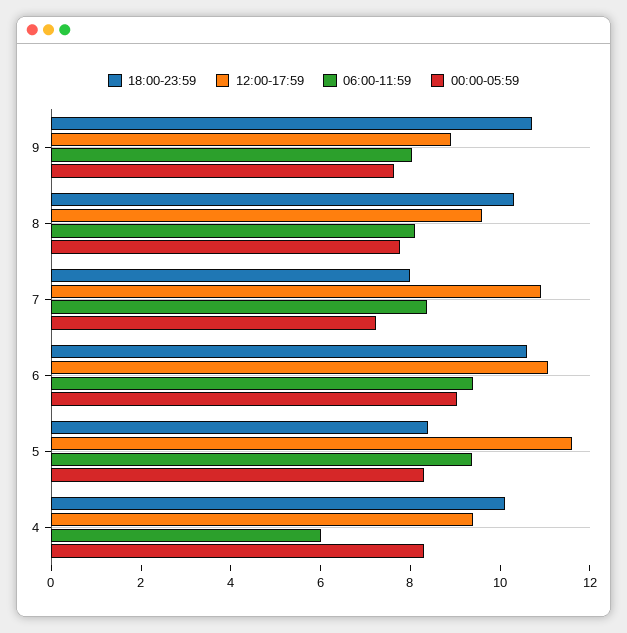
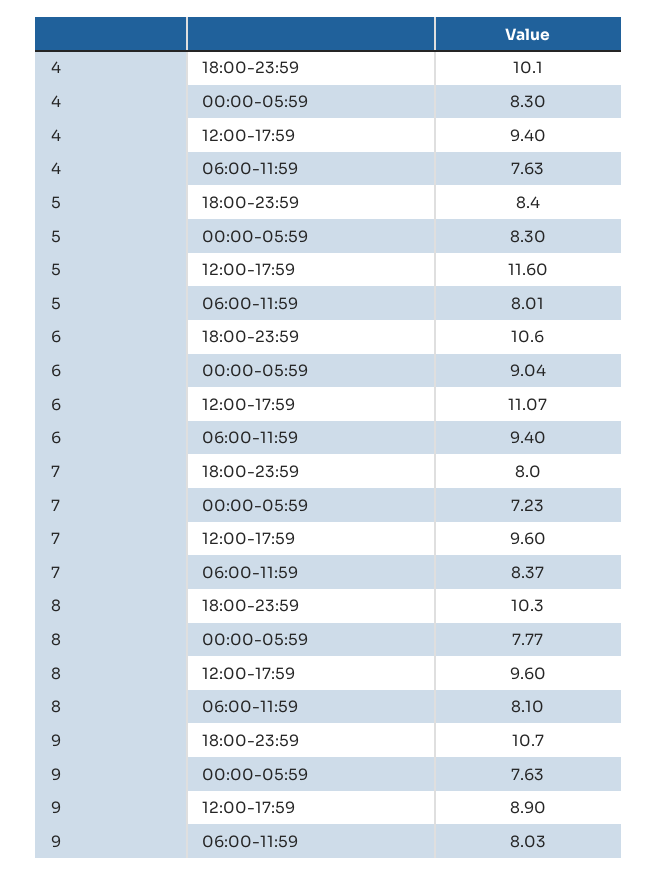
  {
    "18:00-23:59": {
      "9": 10.7,
      "8": 10.3,
      "7": 8,
      "6": 10.6,
      "5": 8.4,
      "4": 10.1
    },
    "12:00-17:59": {
      "9": 8.9,
      "8": 9.6,
-     "7": 11,
+     "7": 9.6,
      "6": 11.07,
      "5": 11.6,
      "4": 9.4
    },
    "06:00-11:59": {
      "9": 8.03,
      "8": 8.1,
      "7": 8.37,
      "6": 9.4,
-     "5": 9.5,
+     "5": 8.01,
-     "4": 6
+     "4": 7.63
    },
    "00:00-05:59": {
      "9": 7.63,
      "8": 7.77,
      "7": 7.23,
      "6": 9.04,
      "5": 8.3,
      "4": 8.3
    }
  }

